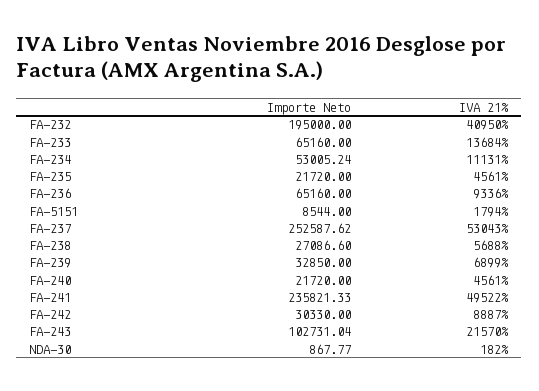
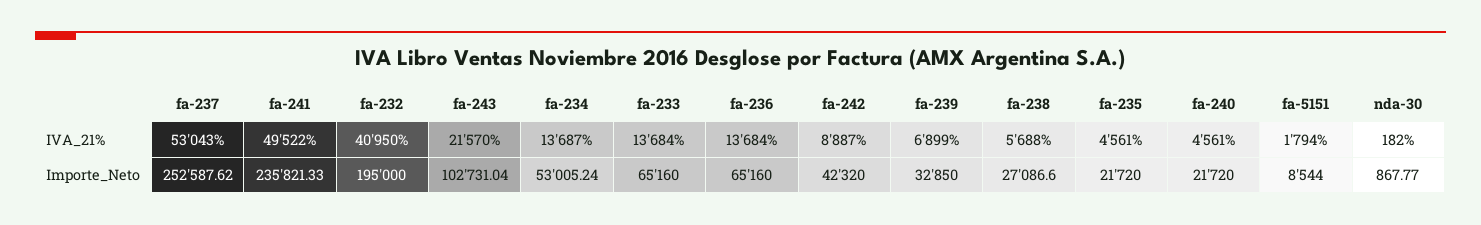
  {
    "Importe Neto": {
      "FA-232": 195000,
      "FA-233": 65160,
      "FA-234": 53005.24,
      "FA-235": 21720,
      "FA-236": 65160,
      "FA-5151": 8544,
      "FA-237": 252587.62,
      "FA-238": 27086.6,
      "FA-239": 32850,
      "FA-240": 21720,
      "FA-241": 235821.33,
-     "FA-242": 30330,
+     "FA-242": 42320,
      "FA-243": 102731.04,
      "NDA-30": 867.77
    },
    "IVA 21%": {
      "FA-232": 40950,
      "FA-233": 13684,
-     "FA-234": 11131,
+     "FA-234": 13687,
      "FA-235": 4561,
-     "FA-236": 9336,
+     "FA-236": 13684,
      "FA-5151": 1794,
      "FA-237": 53043,
      "FA-238": 5688,
      "FA-239": 6899,
      "FA-240": 4561,
      "FA-241": 49522,
      "FA-242": 8887,
      "FA-243": 21570,
      "NDA-30": 182
    }
  }

